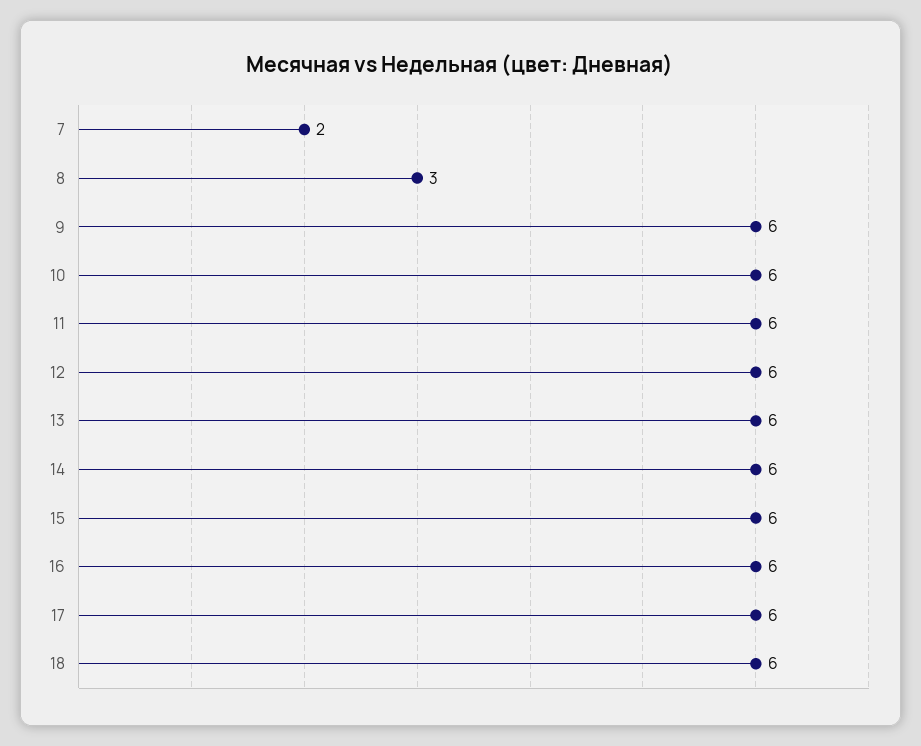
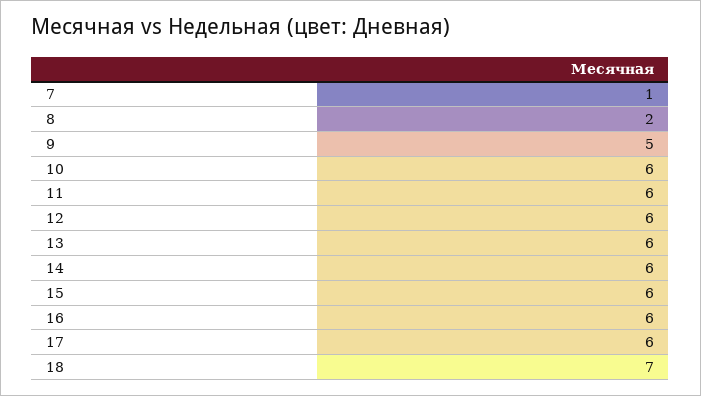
  {
-   "7": 2,
+   "7": 1,
-   "8": 3,
+   "8": 2,
-   "9": 6,
+   "9": 5,
    "10": 6,
    "11": 6,
    "12": 6,
    "13": 6,
    "14": 6,
    "15": 6,
    "16": 6,
    "17": 6,
-   "18": 6
+   "18": 7
  }

